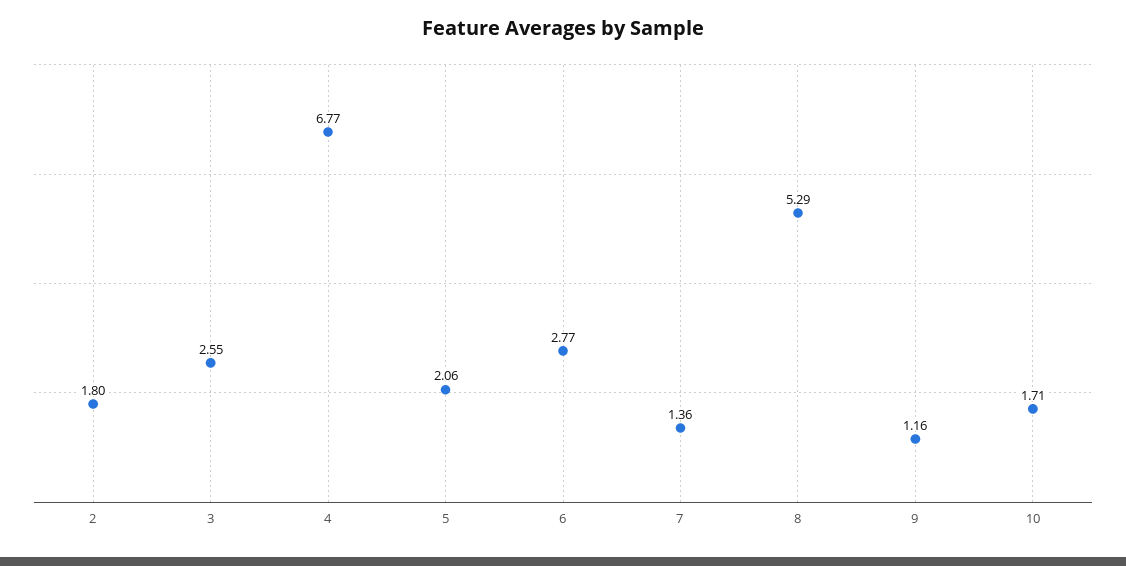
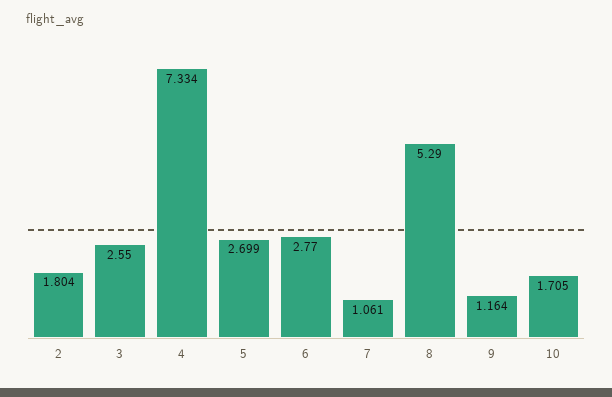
  {
    "2": 1.804,
    "3": 2.55,
-   "4": 6.77,
+   "4": 7.334,
-   "5": 2.06,
+   "5": 2.699,
    "6": 2.77,
-   "7": 1.36,
+   "7": 1.061,
    "8": 5.29,
    "9": 1.164,
    "10": 1.705
  }

